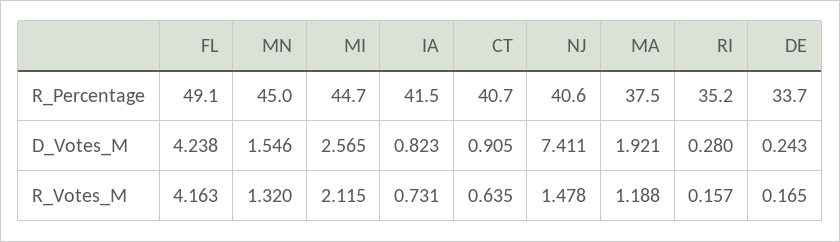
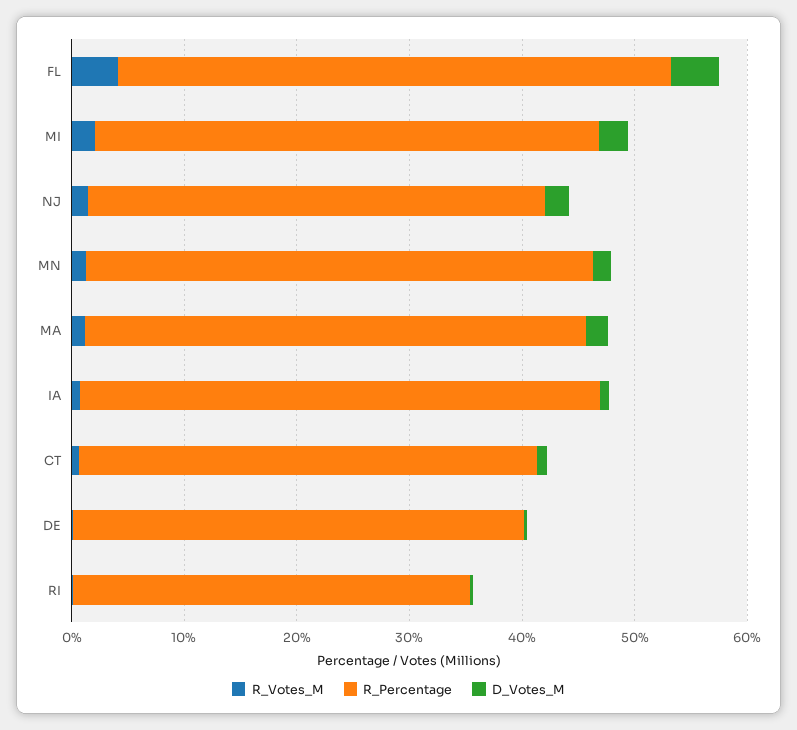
  {
    "R_Percentage": {
      "FL": 49.1,
      "MN": 45,
      "MI": 44.7,
-     "IA": 41.5,
+     "IA": 46,
      "CT": 40.7,
      "NJ": 40.6,
-     "MA": 37.5,
+     "MA": 44,
      "RI": 35.2,
-     "DE": 33.7
+     "DE": 40
    },
    "D_Votes_M": {
      "FL": 4.238,
      "MN": 1.546,
      "MI": 2.565,
      "IA": 0.823,
      "CT": 0.905,
-     "NJ": 7.411,
+     "NJ": 2,
      "MA": 1.921,
      "RI": 0.28,
      "DE": 0.243
    },
    "R_Votes_M": {
      "FL": 4.163,
      "MN": 1.32,
      "MI": 2.115,
      "IA": 0.731,
      "CT": 0.635,
      "NJ": 1.478,
      "MA": 1.188,
      "RI": 0.157,
      "DE": 0.165
    }
  }

